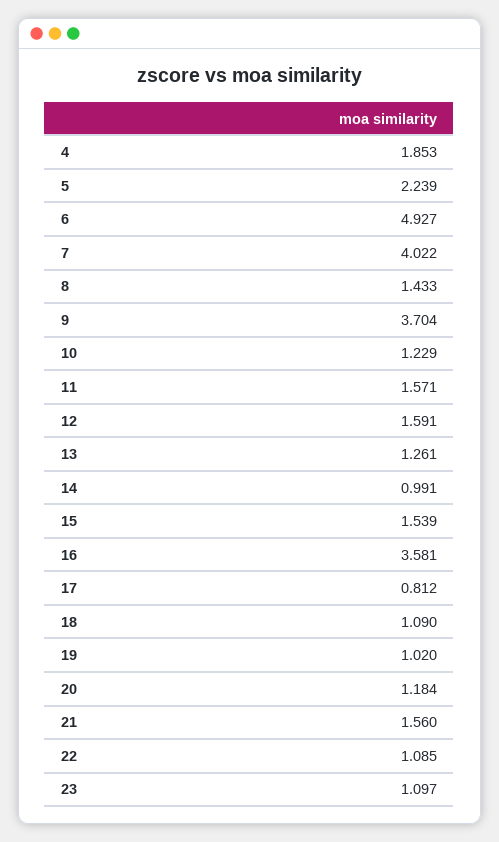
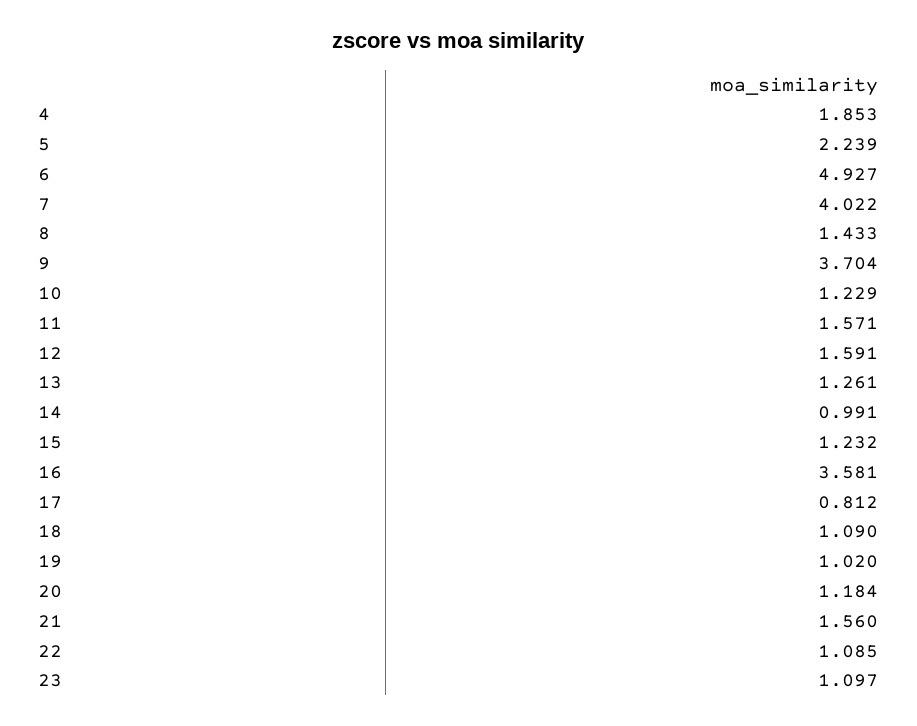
  {
    "4": 1.853,
    "5": 2.239,
    "6": 4.927,
    "7": 4.022,
    "8": 1.433,
    "9": 3.704,
    "10": 1.229,
    "11": 1.571,
    "12": 1.591,
    "13": 1.261,
    "14": 0.991,
-   "15": 1.539,
+   "15": 1.232,
    "16": 3.581,
    "17": 0.812,
    "18": 1.09,
    "19": 1.02,
    "20": 1.184,
    "21": 1.56,
    "22": 1.085,
    "23": 1.097
  }

